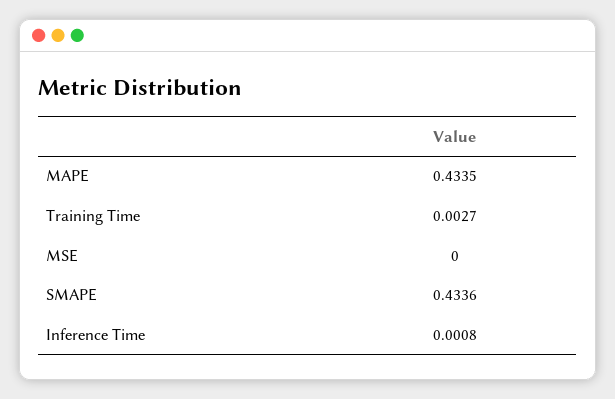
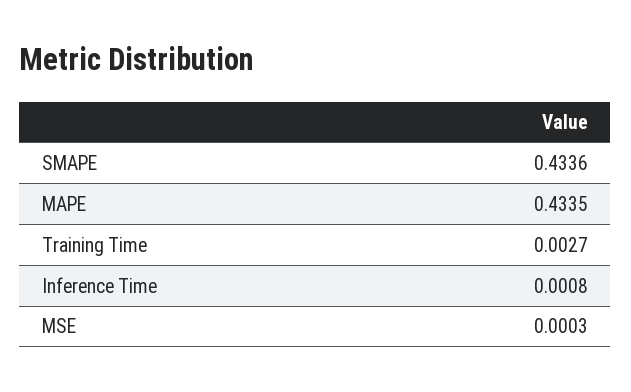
  {
    "MAPE": 0.4335,
    "Training Time": 0.0027,
-   "MSE": 0,
+   "MSE": 0.0003,
    "SMAPE": 0.4336,
    "Inference Time": 0.0008
  }

